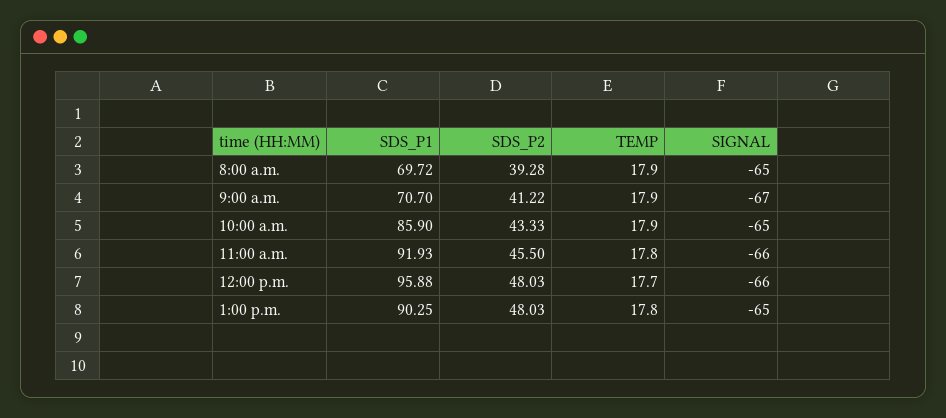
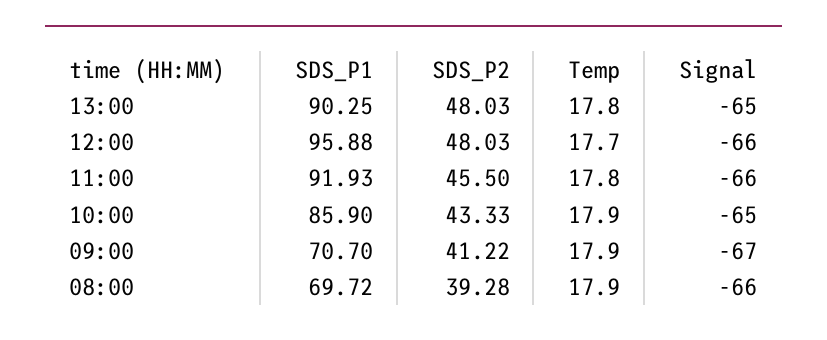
  {
    "SDS_P1": {
      "8:00 a.m.": 69.72,
      "9:00 a.m.": 70.7,
      "10:00 a.m.": 85.9,
      "11:00 a.m.": 91.93,
      "12:00 p.m.": 95.88,
      "1:00 p.m.": 90.25
    },
    "SDS_P2": {
      "8:00 a.m.": 39.28,
      "9:00 a.m.": 41.22,
      "10:00 a.m.": 43.33,
      "11:00 a.m.": 45.5,
      "12:00 p.m.": 48.03,
      "1:00 p.m.": 48.03
    },
    "TEMP": {
      "8:00 a.m.": 17.9,
      "9:00 a.m.": 17.9,
      "10:00 a.m.": 17.9,
      "11:00 a.m.": 17.8,
      "12:00 p.m.": 17.7,
      "1:00 p.m.": 17.8
    },
    "SIGNAL": {
-     "8:00 a.m.": -65,
+     "8:00 a.m.": -66,
      "9:00 a.m.": -67,
      "10:00 a.m.": -65,
      "11:00 a.m.": -66,
      "12:00 p.m.": -66,
      "1:00 p.m.": -65
    }
  }

